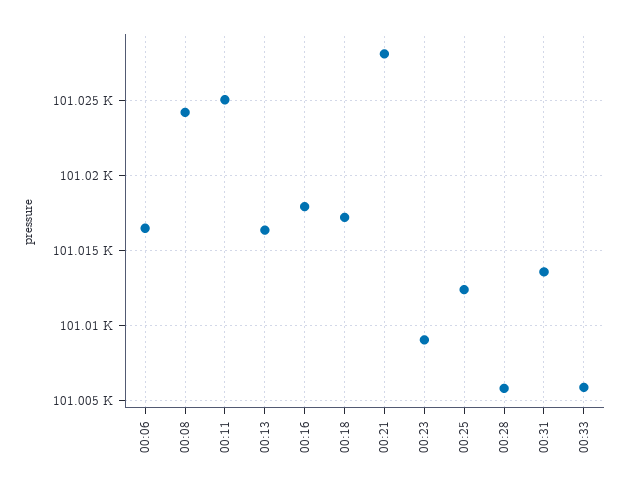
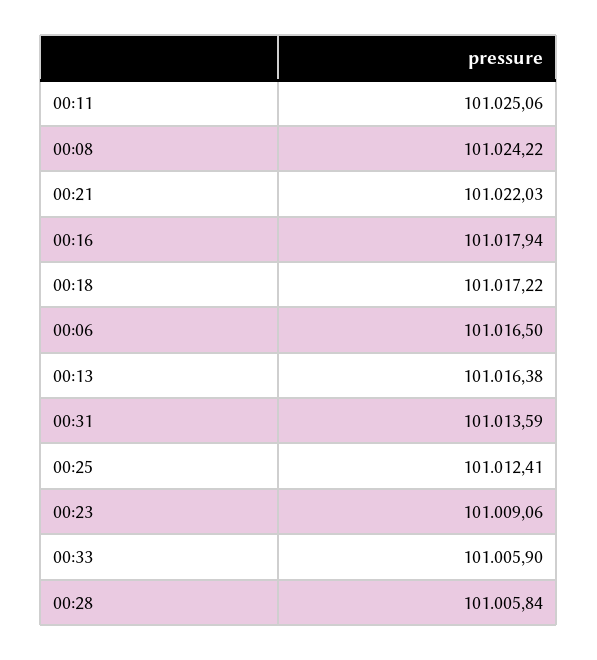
  {
    "00:06": 101016.5,
    "00:08": 101024.22,
    "00:11": 101025.06,
    "00:13": 101016.38,
    "00:16": 101017.94,
    "00:18": 101017.22,
-   "00:21": 101028,
+   "00:21": 101022.03,
    "00:23": 101009.06,
    "00:25": 101012.41,
    "00:28": 101005.84,
    "00:31": 101013.59,
    "00:33": 101005.9
  }

